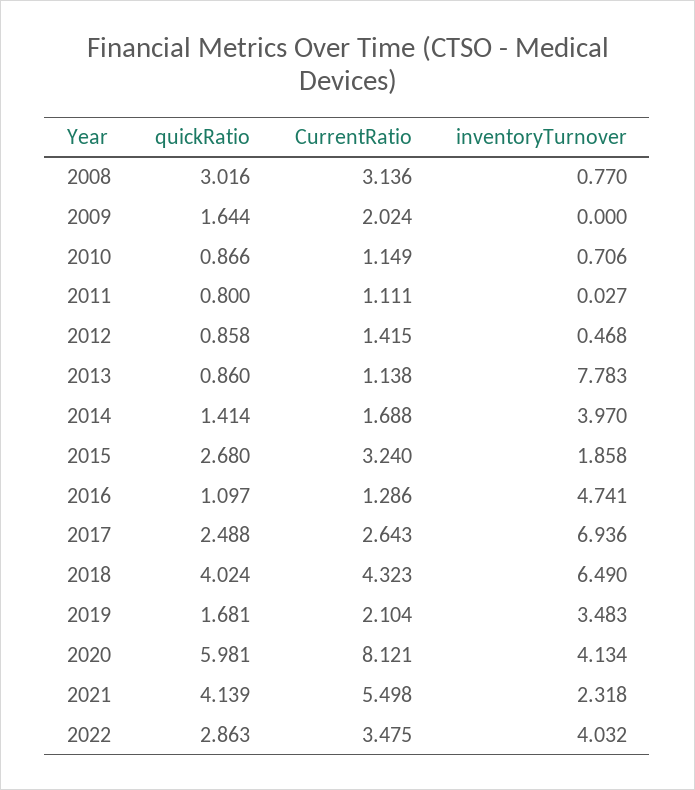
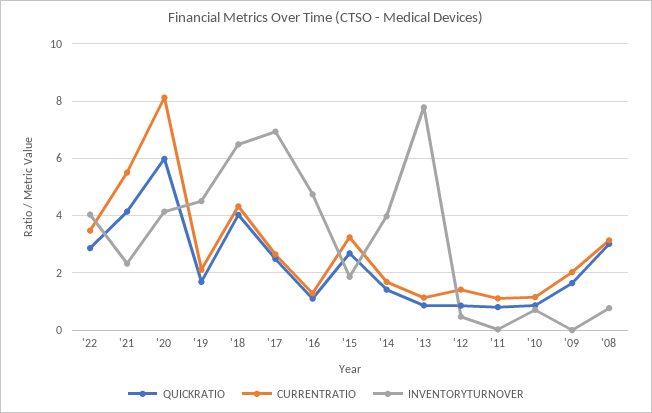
  {
    "quickRatio": {
      "2008": 3.016,
      "2009": 1.644,
      "2010": 0.866,
      "2011": 0.8,
      "2012": 0.858,
      "2013": 0.86,
      "2014": 1.414,
      "2015": 2.68,
      "2016": 1.097,
      "2017": 2.488,
      "2018": 4.024,
      "2019": 1.681,
      "2020": 5.981,
      "2021": 4.139,
      "2022": 2.863
    },
    "CurrentRatio": {
      "2008": 3.136,
      "2009": 2.024,
      "2010": 1.149,
      "2011": 1.111,
      "2012": 1.415,
      "2013": 1.138,
      "2014": 1.688,
      "2015": 3.24,
      "2016": 1.286,
      "2017": 2.643,
      "2018": 4.323,
      "2019": 2.104,
      "2020": 8.121,
      "2021": 5.498,
      "2022": 3.475
    },
    "inventoryTurnover": {
      "2008": 0.77,
      "2009": 0,
      "2010": 0.706,
      "2011": 0.027,
      "2012": 0.468,
      "2013": 7.783,
      "2014": 3.97,
      "2015": 1.858,
      "2016": 4.741,
      "2017": 6.936,
      "2018": 6.49,
-     "2019": 3.483,
+     "2019": 4.5,
      "2020": 4.134,
      "2021": 2.318,
      "2022": 4.032
    }
  }

